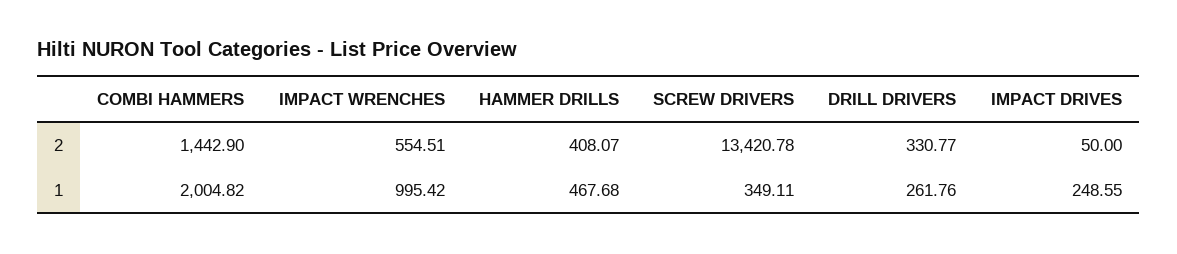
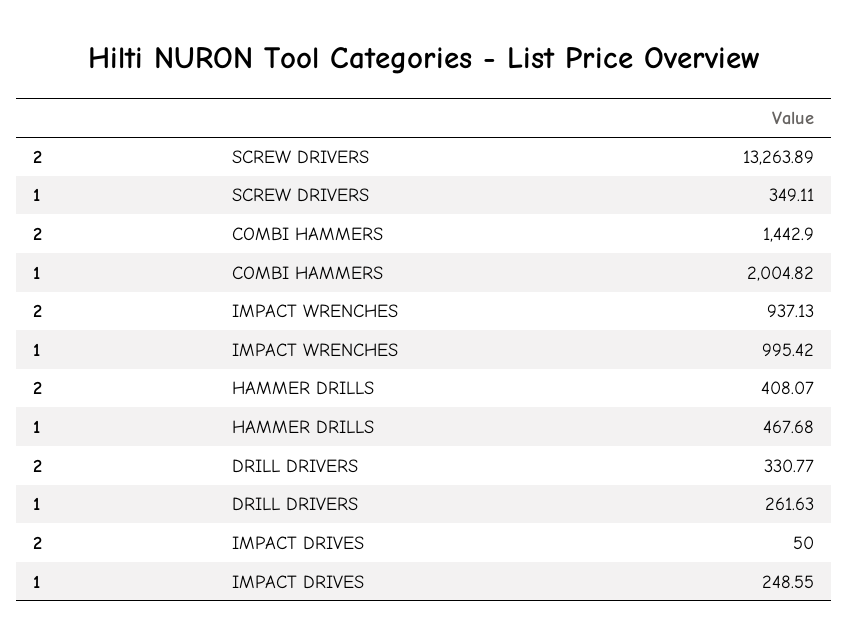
  {
    "COMBI HAMMERS": {
      "2": 1442.9,
      "1": 2004.82
    },
    "IMPACT WRENCHES": {
-     "2": 554.51,
+     "2": 937.13,
      "1": 995.42
    },
    "HAMMER DRILLS": {
      "2": 408.07,
      "1": 467.68
    },
    "SCREW DRIVERS": {
-     "2": 13420.78,
+     "2": 13263.89,
      "1": 349.11
    },
    "DRILL DRIVERS": {
      "2": 330.77,
-     "1": 261.76
+     "1": 261.63
    },
    "IMPACT DRIVES": {
      "2": 50,
      "1": 248.55
    }
  }

